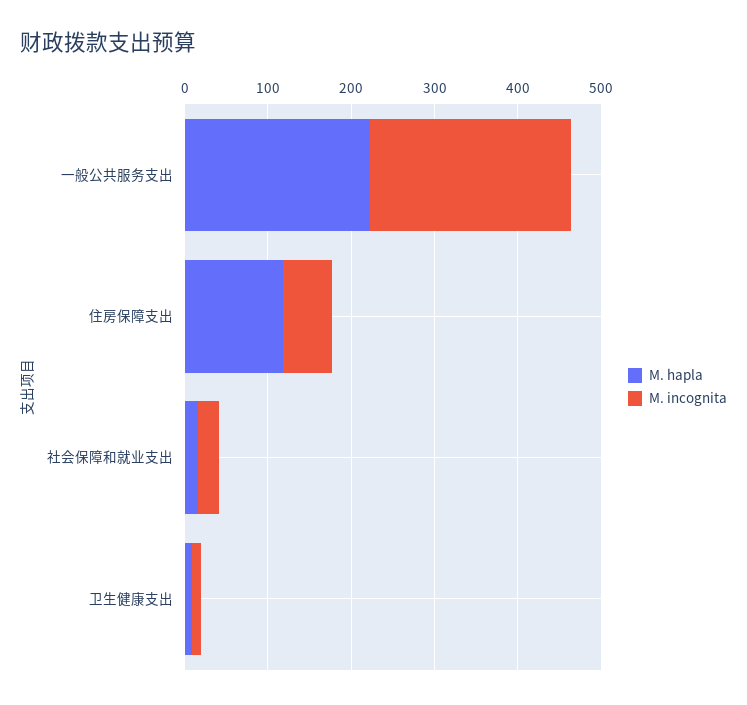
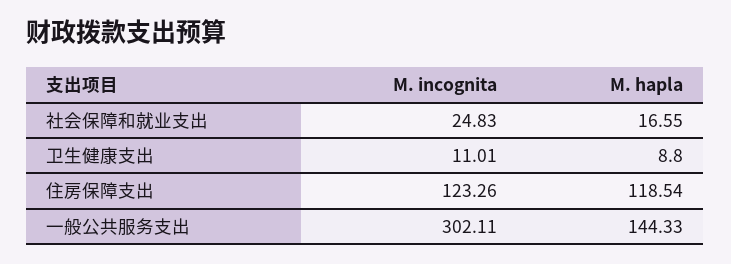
  {
    "M. hapla": {
-     "一般公共服务支出": 220,
+     "一般公共服务支出": 144.33,
      "住房保障支出": 118.54,
      "社会保障和就业支出": 16.55,
      "卫生健康支出": 8.8
    },
    "M. incognita": {
-     "一般公共服务支出": 240,
+     "一般公共服务支出": 302.11,
-     "住房保障支出": 60,
+     "住房保障支出": 123.26,
      "社会保障和就业支出": 24.83,
      "卫生健康支出": 11.01
    }
  }

